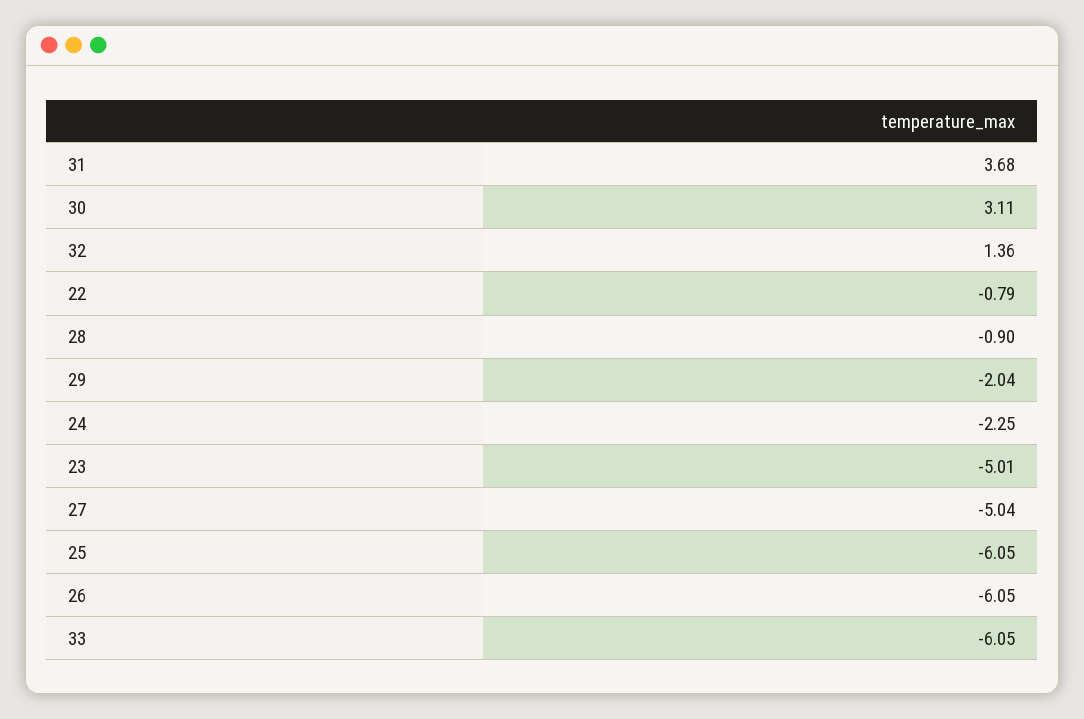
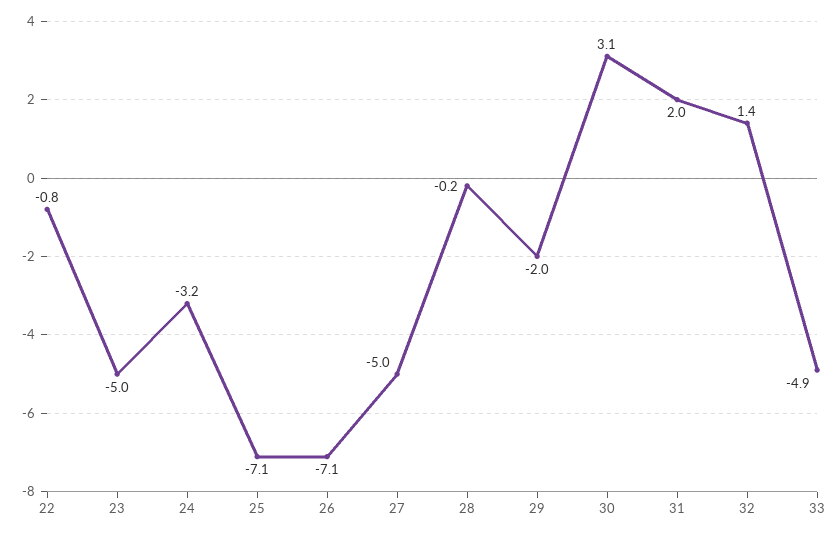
  {
-   "31": 3.68,
+   "31": 2,
    "30": 3.11,
    "32": 1.36,
    "22": -0.79,
-   "28": -0.9,
+   "28": -0.2,
    "29": -2.04,
-   "24": -2.25,
+   "24": -3.2,
    "23": -5.01,
    "27": -5.04,
-   "25": -6.05,
+   "25": -7.1,
-   "26": -6.05,
+   "26": -7.1,
-   "33": -6.05
+   "33": -4.9
  }

